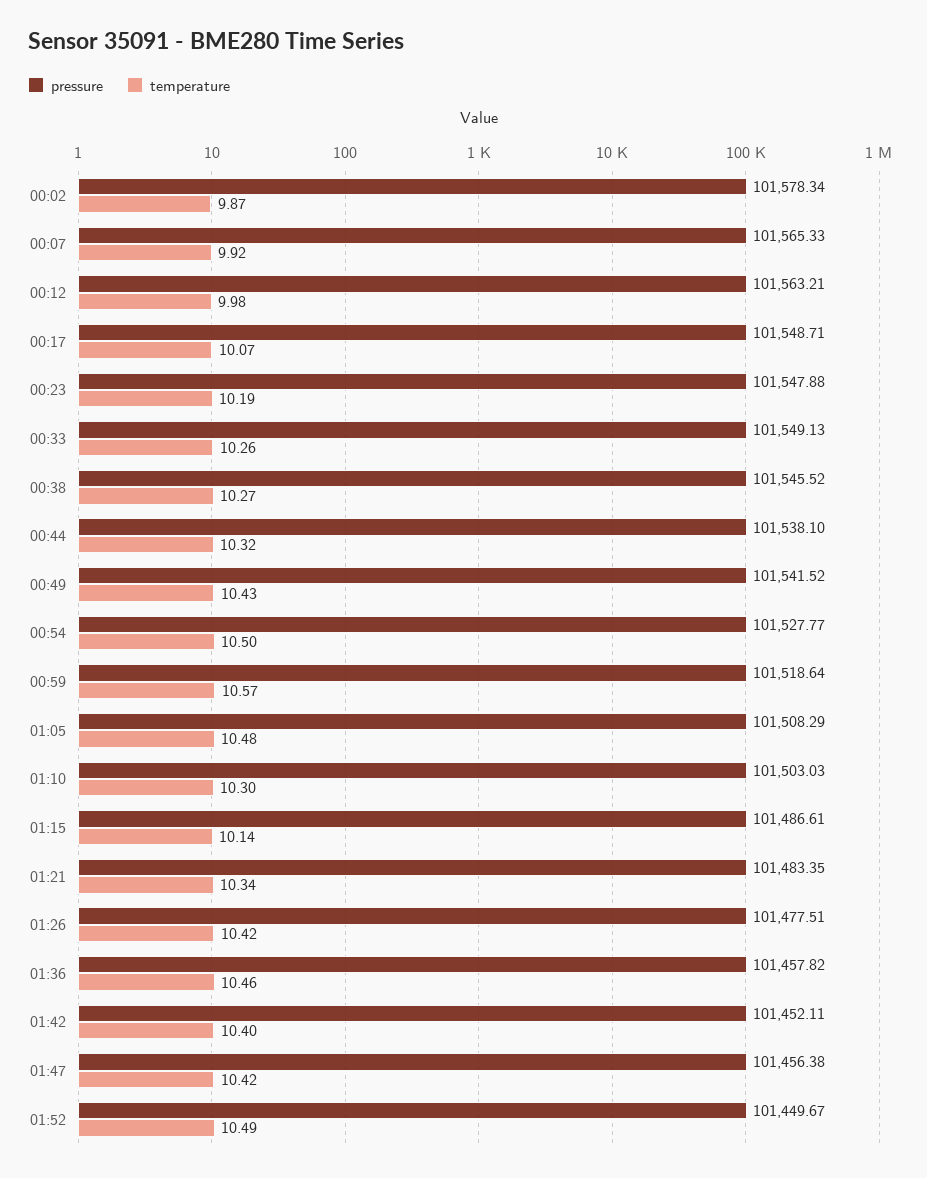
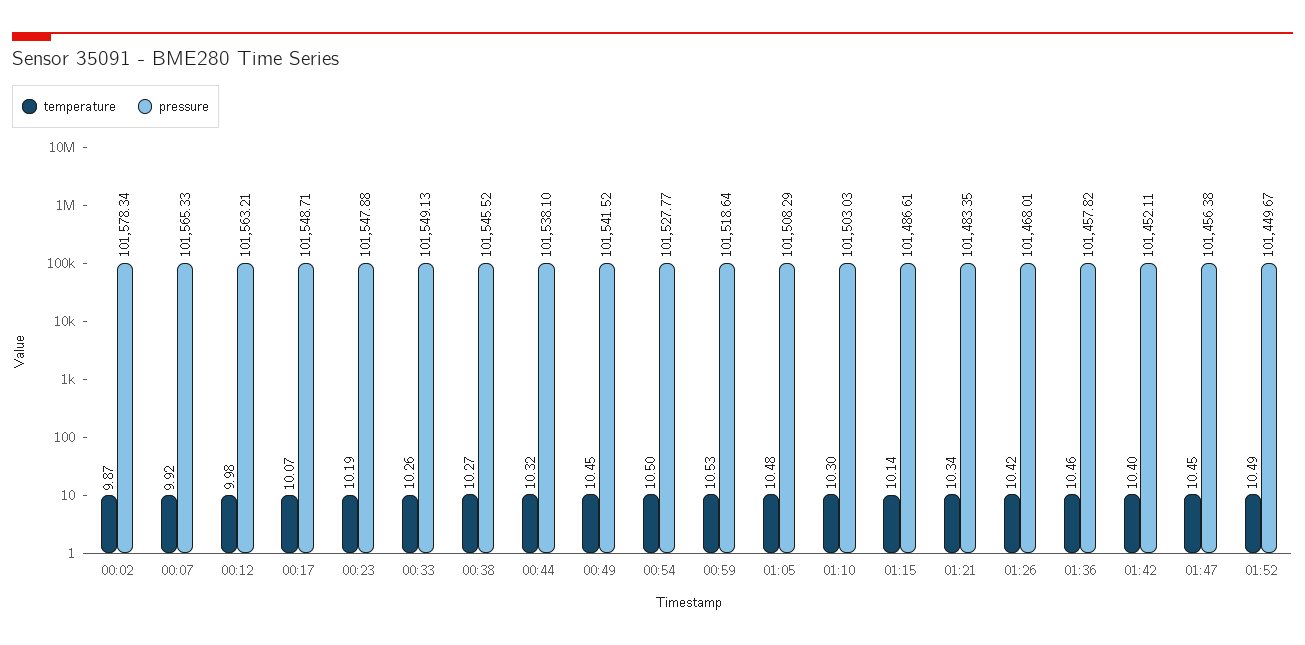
  {
    "pressure": {
      "00:02": 101578.34,
      "00:07": 101565.33,
      "00:12": 101563.21,
      "00:17": 101548.71,
      "00:23": 101547.88,
      "00:33": 101549.13,
      "00:38": 101545.52,
      "00:44": 101538.1,
      "00:49": 101541.52,
      "00:54": 101527.77,
      "00:59": 101518.64,
      "01:05": 101508.29,
      "01:10": 101503.03,
      "01:15": 101486.61,
      "01:21": 101483.35,
-     "01:26": 101477.51,
+     "01:26": 101468.01,
      "01:36": 101457.82,
      "01:42": 101452.11,
      "01:47": 101456.38,
      "01:52": 101449.67
    },
    "temperature": {
      "00:02": 9.87,
      "00:07": 9.92,
      "00:12": 9.98,
      "00:17": 10.07,
      "00:23": 10.19,
      "00:33": 10.26,
      "00:38": 10.27,
      "00:44": 10.32,
-     "00:49": 10.43,
+     "00:49": 10.45,
      "00:54": 10.5,
-     "00:59": 10.57,
+     "00:59": 10.53,
      "01:05": 10.48,
      "01:10": 10.3,
      "01:15": 10.14,
      "01:21": 10.34,
      "01:26": 10.42,
      "01:36": 10.46,
      "01:42": 10.4,
-     "01:47": 10.42,
+     "01:47": 10.45,
      "01:52": 10.49
    }
  }

